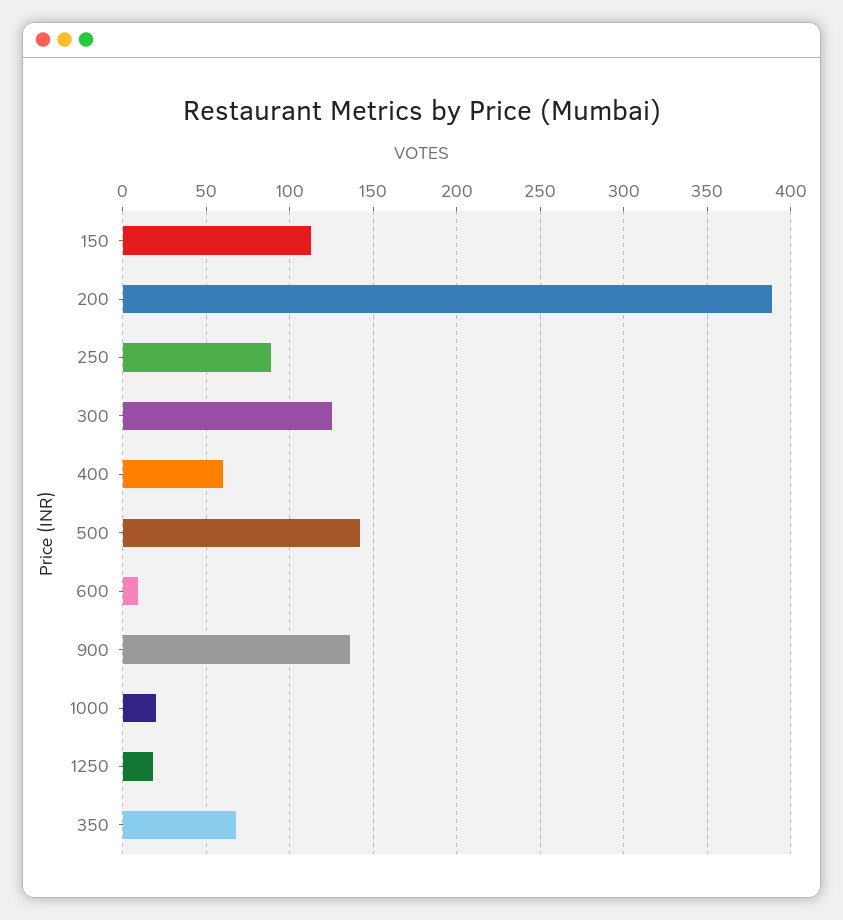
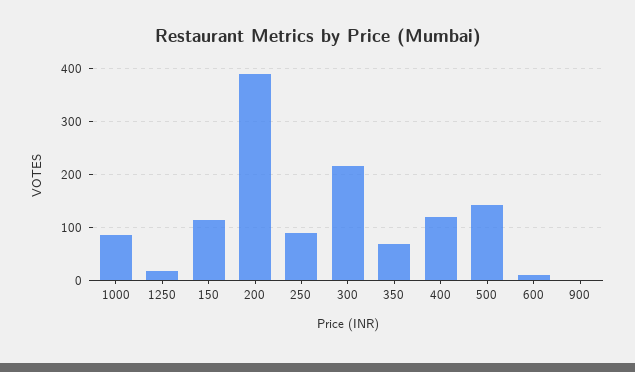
  {
    "150": 115,
    "200": 390,
    "250": 90,
-   "300": 125,
+   "300": 220,
-   "400": 60,
+   "400": 120,
    "500": 140,
    "600": 10,
-   "900": 135,
+   "900": 0,
-   "1000": 20,
+   "1000": 80,
    "1250": 20,
    "350": 70
  }

